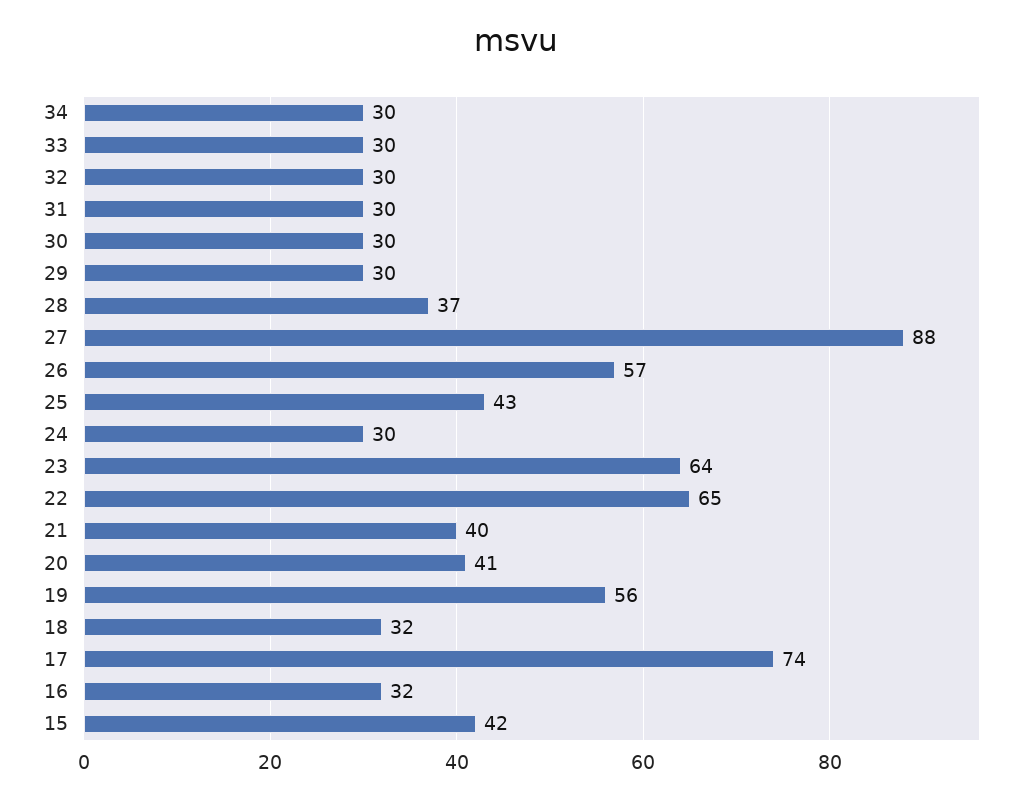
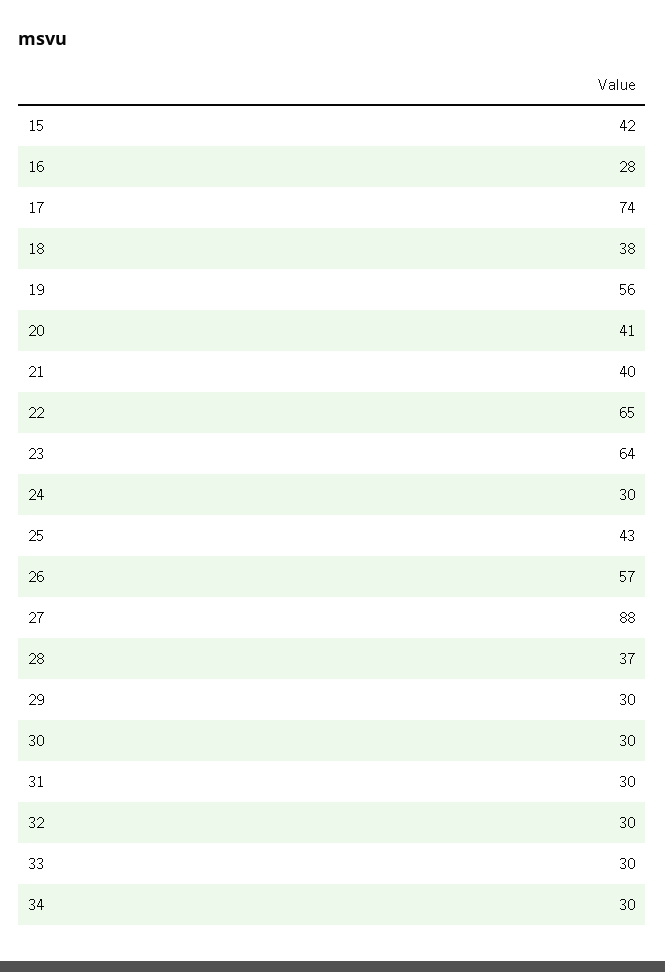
  {
    "34": 30,
    "33": 30,
    "32": 30,
    "31": 30,
    "30": 30,
    "29": 30,
    "28": 37,
    "27": 88,
    "26": 57,
    "25": 43,
    "24": 30,
    "23": 64,
    "22": 65,
    "21": 40,
    "20": 41,
    "19": 56,
-   "18": 32,
+   "18": 38,
    "17": 74,
-   "16": 32,
+   "16": 28,
    "15": 42
  }

